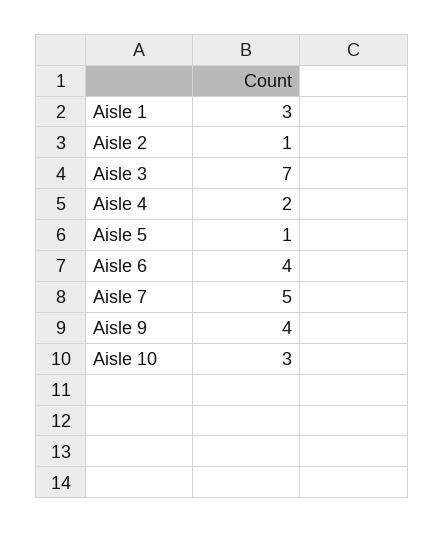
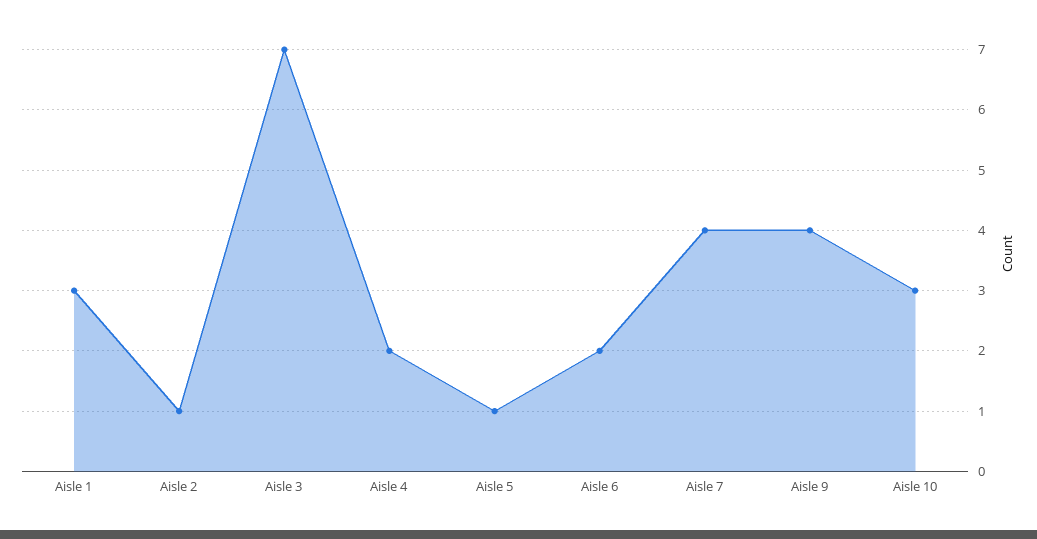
  {
    "Aisle 1": 3,
    "Aisle 2": 1,
    "Aisle 3": 7,
    "Aisle 4": 2,
    "Aisle 5": 1,
-   "Aisle 6": 4,
+   "Aisle 6": 2,
-   "Aisle 7": 5,
+   "Aisle 7": 4,
    "Aisle 9": 4,
    "Aisle 10": 3
  }

